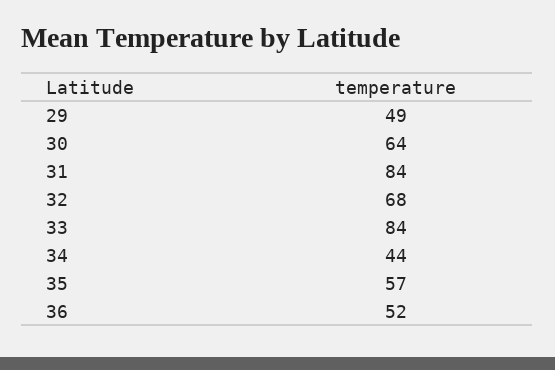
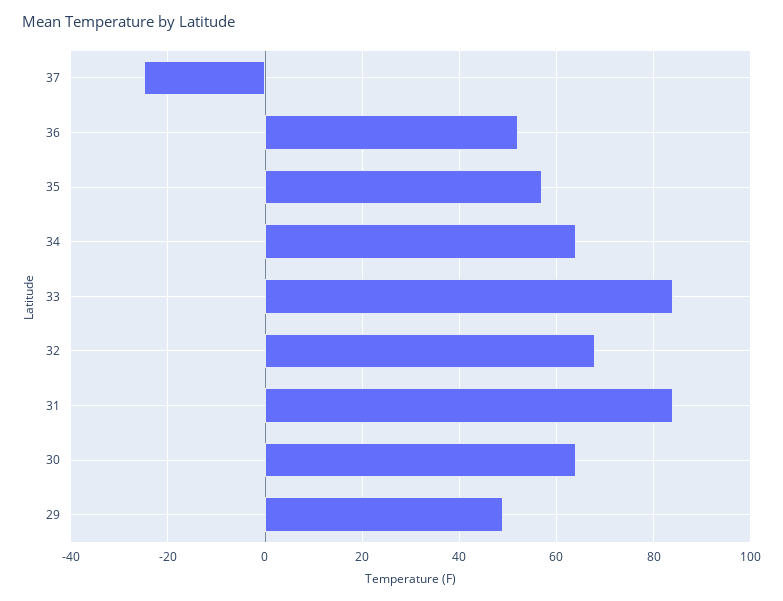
  {
    "29": 49,
    "30": 64,
    "31": 84,
    "32": 68,
    "33": 84,
-   "34": 44,
+   "34": 65,
    "35": 57,
-   "36": 52
+   "36": 52,
+   "37": -25
  }

